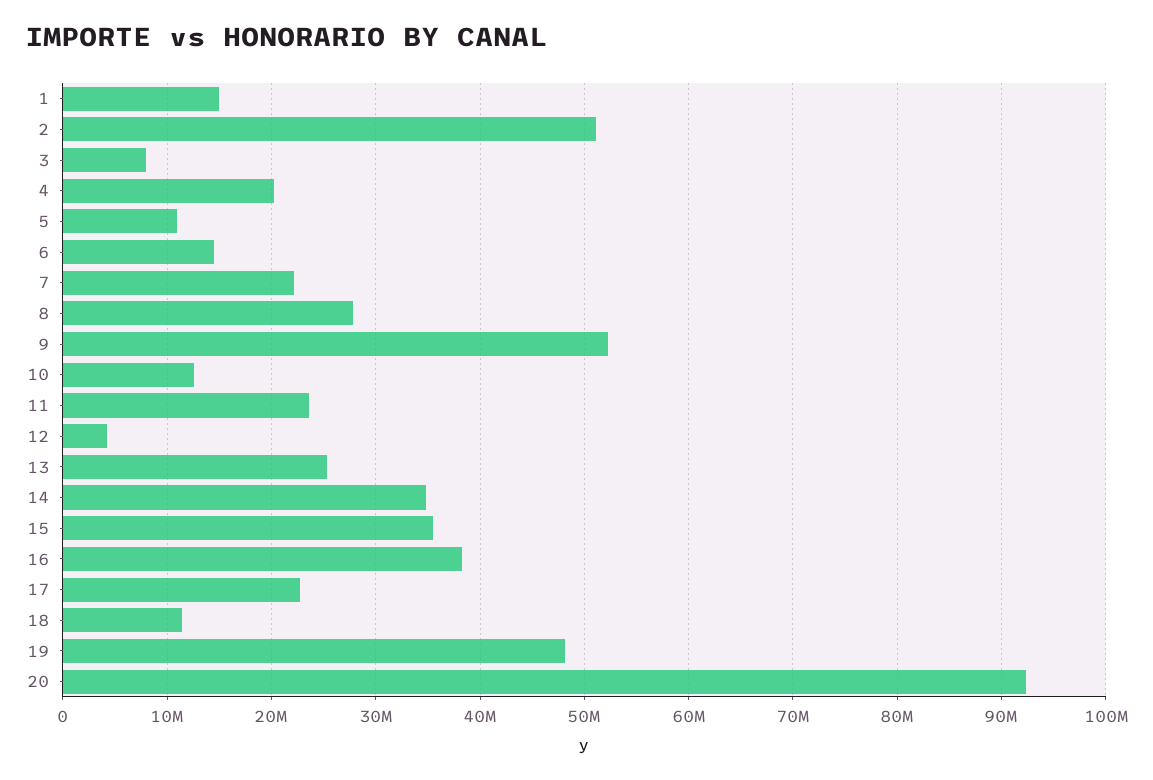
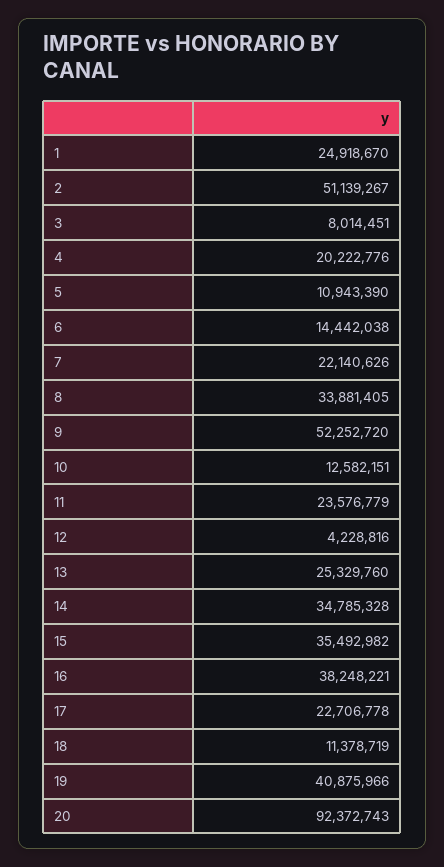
  {
-   "1": 15000000,
+   "1": 24918670,
    "2": 51139267,
    "3": 8014451,
    "4": 20222776,
    "5": 10943390,
    "6": 14442038,
    "7": 22140626,
-   "8": 28000000,
+   "8": 33881405,
    "9": 52252720,
    "10": 12582151,
    "11": 23576779,
    "12": 4228816,
    "13": 25329760,
    "14": 34785328,
    "15": 35492982,
    "16": 38248221,
    "17": 22706778,
    "18": 11378719,
-   "19": 48000000,
+   "19": 40875966,
    "20": 92372743
  }

